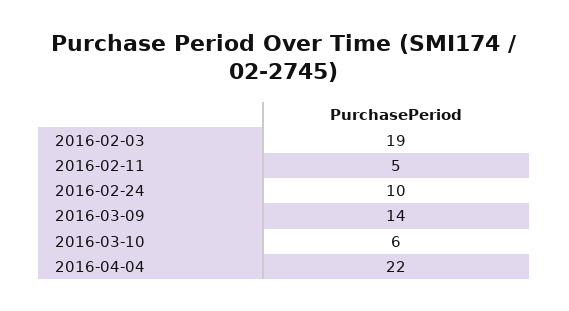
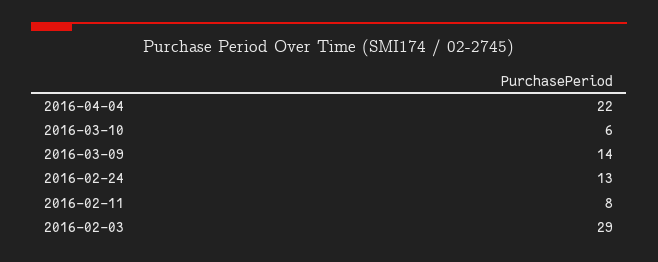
  {
-   "2016-02-03": 19,
+   "2016-02-03": 29,
-   "2016-02-11": 5,
+   "2016-02-11": 8,
-   "2016-02-24": 10,
+   "2016-02-24": 13,
    "2016-03-09": 14,
    "2016-03-10": 6,
    "2016-04-04": 22
  }

